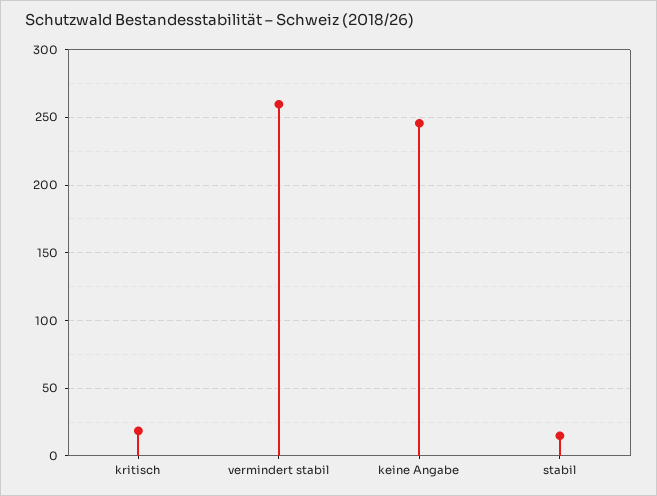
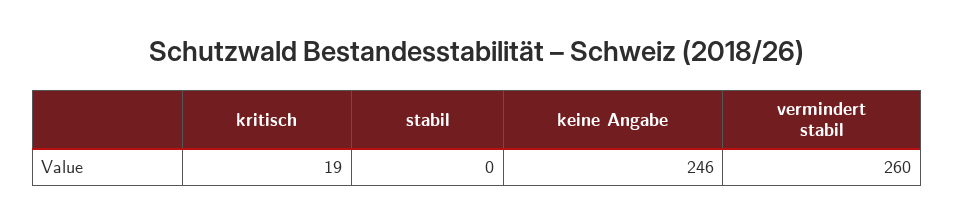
  {
    "kritisch": 19,
    "vermindert stabil": 260,
    "keine Angabe": 246,
-   "stabil": 15
+   "stabil": 0
  }

